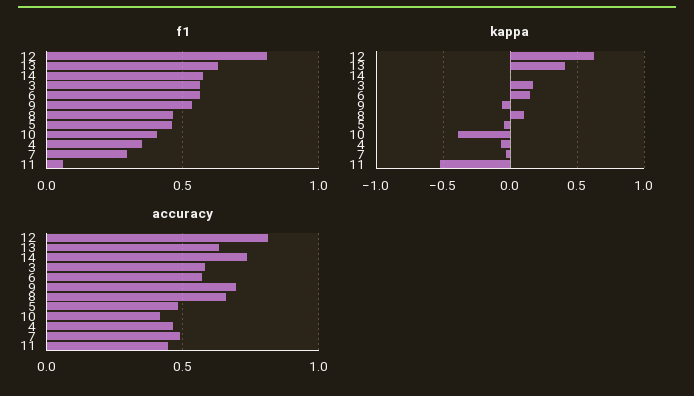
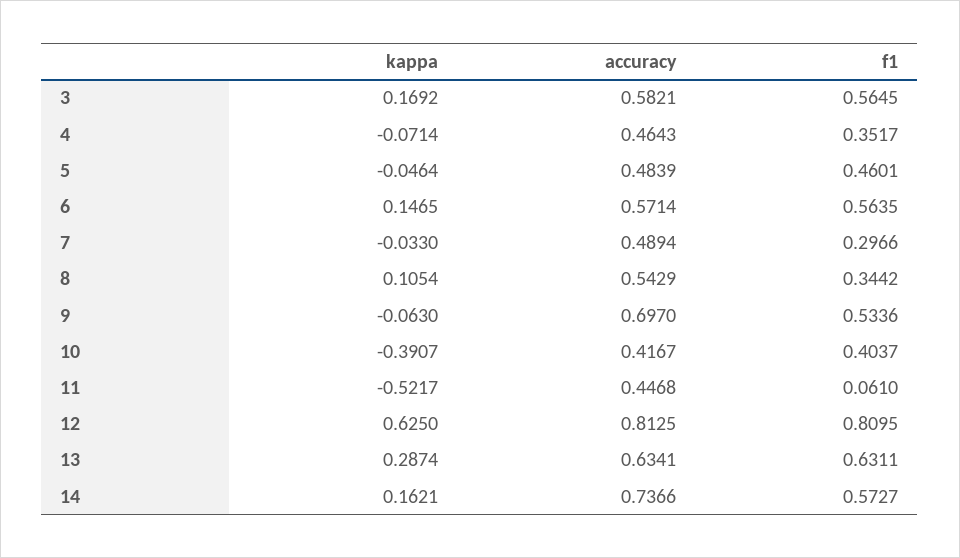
  {
    "f1": {
      "12": 0.8095,
      "13": 0.6311,
      "14": 0.5727,
      "3": 0.5645,
      "6": 0.5635,
      "9": 0.5336,
-     "8": 0.45,
+     "8": 0.3442,
      "5": 0.4601,
      "10": 0.4037,
      "4": 0.3517,
      "7": 0.2966,
      "11": 0.061
    },
    "kappa": {
      "12": 0.625,
-     "13": 0.4,
+     "13": 0.2874,
-     "14": 0,
+     "14": 0.1621,
      "3": 0.1692,
      "6": 0.1465,
      "9": -0.063,
      "8": 0.1054,
      "5": -0.0464,
      "10": -0.3907,
      "4": -0.0714,
      "7": -0.033,
      "11": -0.5217
    },
    "accuracy": {
      "12": 0.8125,
      "13": 0.6341,
      "14": 0.7366,
      "3": 0.5821,
      "6": 0.5714,
      "9": 0.697,
-     "8": 0.65,
+     "8": 0.5429,
      "5": 0.4839,
      "10": 0.4167,
      "4": 0.4643,
      "7": 0.4894,
      "11": 0.4468
    }
  }

